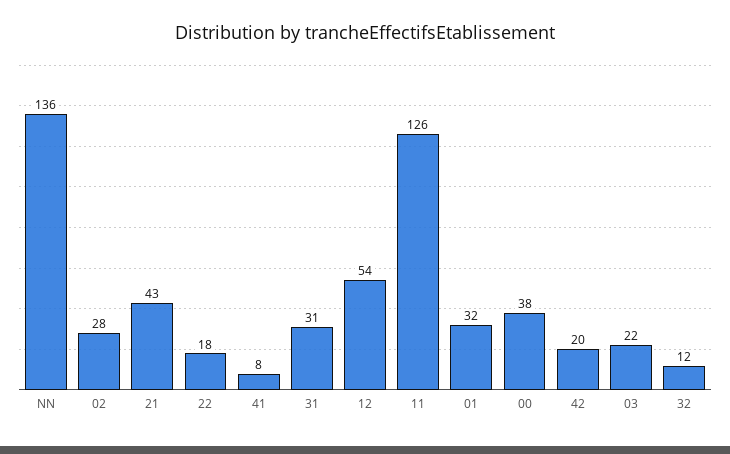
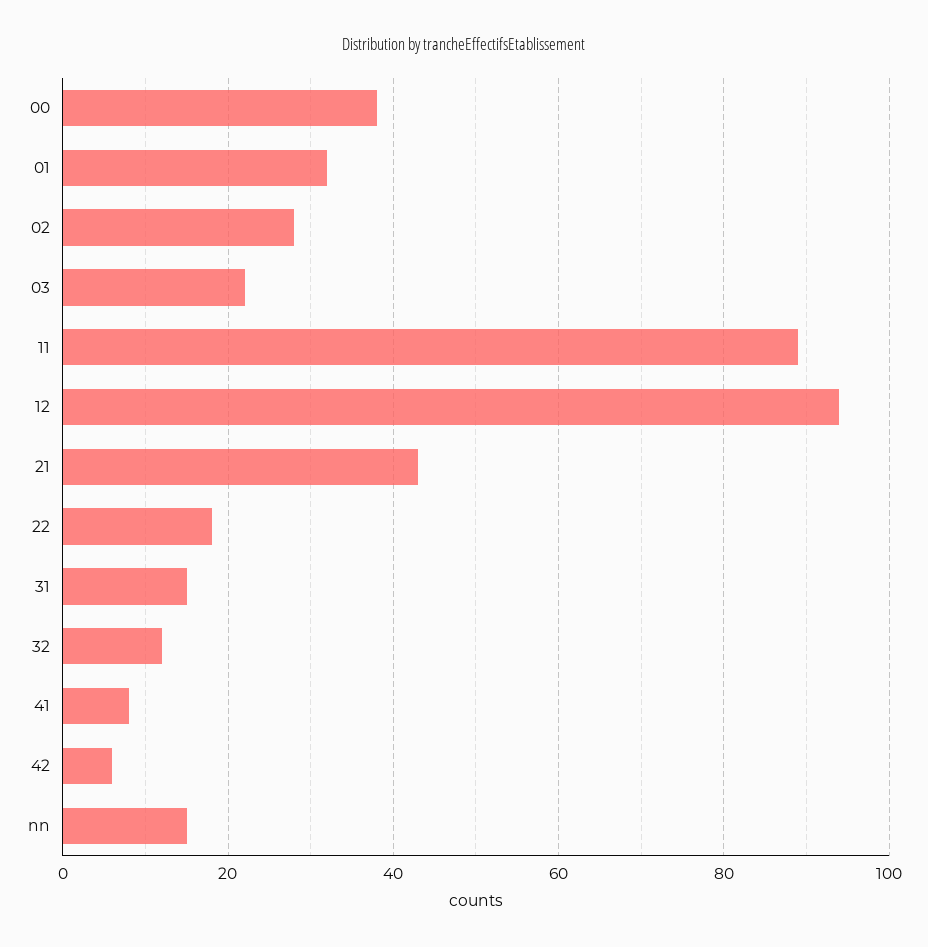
  {
-   "NN": 136,
+   "NN": 15,
    "02": 28,
    "21": 43,
    "22": 18,
    "41": 8,
-   "31": 31,
+   "31": 15,
-   "12": 54,
+   "12": 95,
-   "11": 126,
+   "11": 90,
    "01": 32,
    "00": 38,
-   "42": 20,
+   "42": 5,
    "03": 22,
    "32": 12
  }

